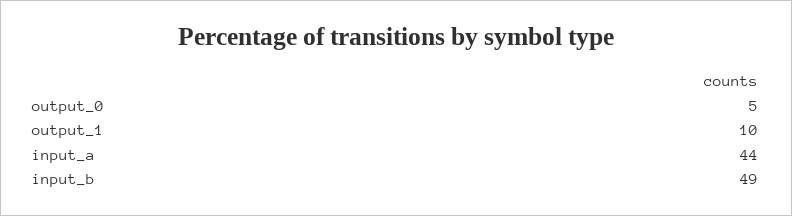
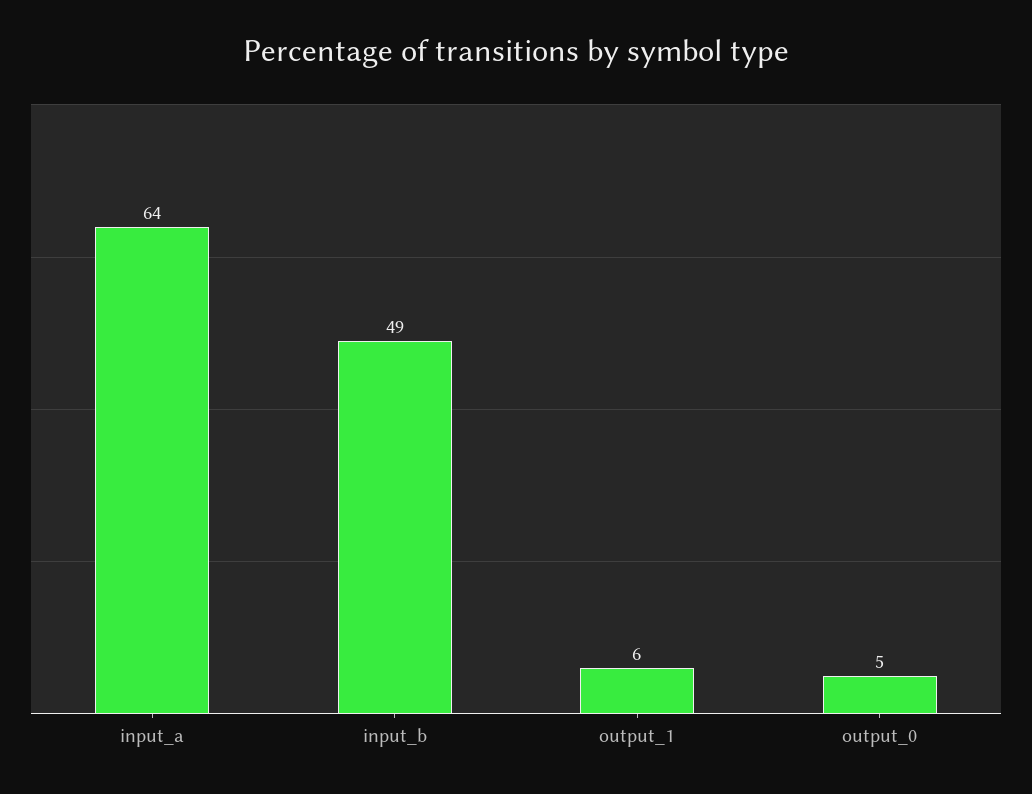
  {
    "output_0": 5,
-   "output_1": 10,
+   "output_1": 6,
-   "input_a": 44,
+   "input_a": 64,
    "input_b": 49
  }

